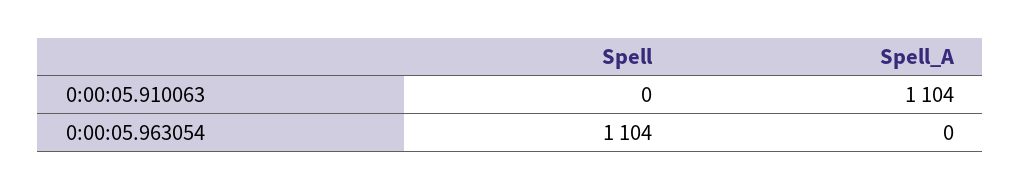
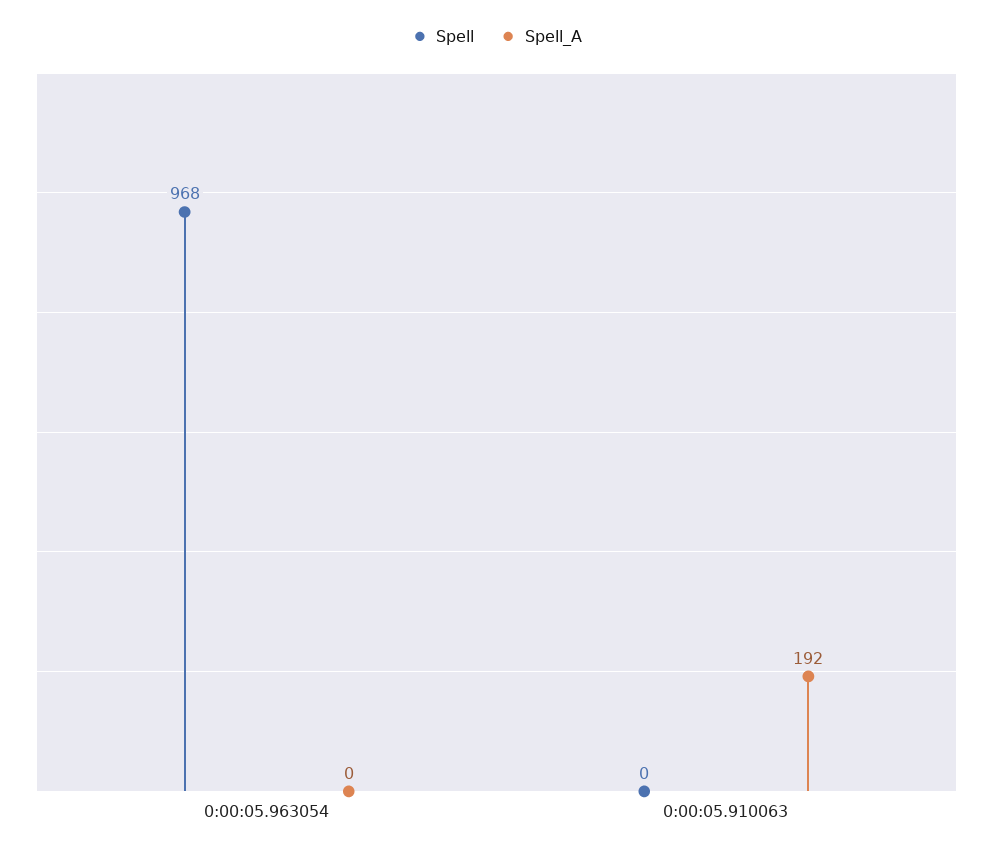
  {
    "Spell": {
      "0:00:05.910063": 0,
-     "0:00:05.963054": 1104
+     "0:00:05.963054": 968
    },
    "Spell_A": {
-     "0:00:05.910063": 1104,
+     "0:00:05.910063": 192,
      "0:00:05.963054": 0
    }
  }

